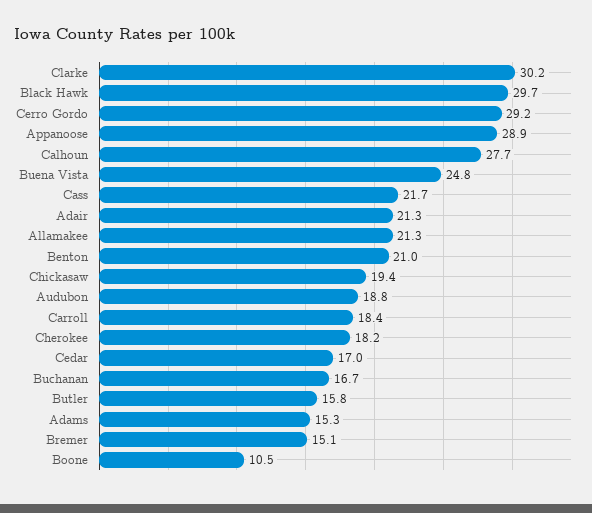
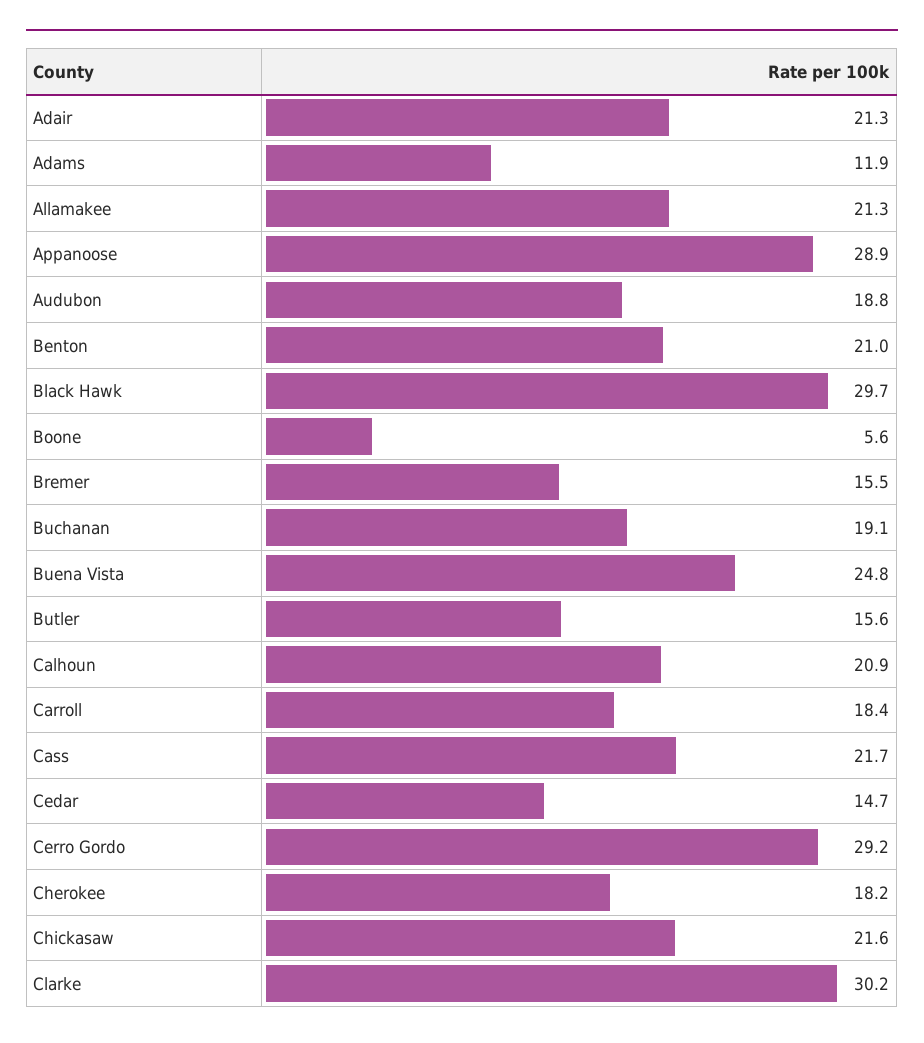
  {
    "Clarke": 30.2,
    "Black Hawk": 29.7,
    "Cerro Gordo": 29.2,
    "Appanoose": 28.9,
-   "Calhoun": 27.7,
+   "Calhoun": 20.9,
    "Buena Vista": 24.8,
    "Cass": 21.7,
    "Adair": 21.3,
    "Allamakee": 21.3,
    "Benton": 21,
-   "Chickasaw": 19.4,
+   "Chickasaw": 21.6,
    "Audubon": 18.8,
    "Carroll": 18.4,
    "Cherokee": 18.2,
-   "Cedar": 17,
+   "Cedar": 14.7,
-   "Buchanan": 16.7,
+   "Buchanan": 19.1,
-   "Butler": 15.8,
+   "Butler": 15.6,
-   "Adams": 15.3,
+   "Adams": 11.9,
-   "Bremer": 15.1,
+   "Bremer": 15.5,
-   "Boone": 10.5
+   "Boone": 5.6
  }

